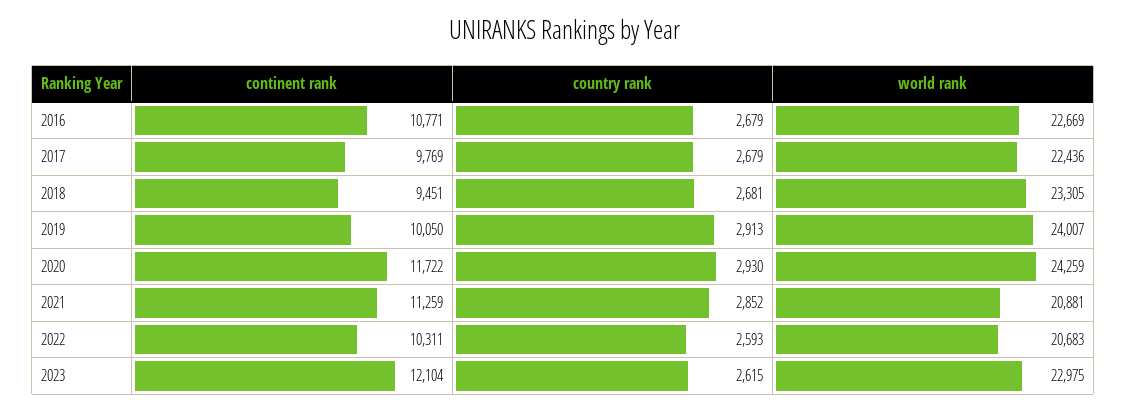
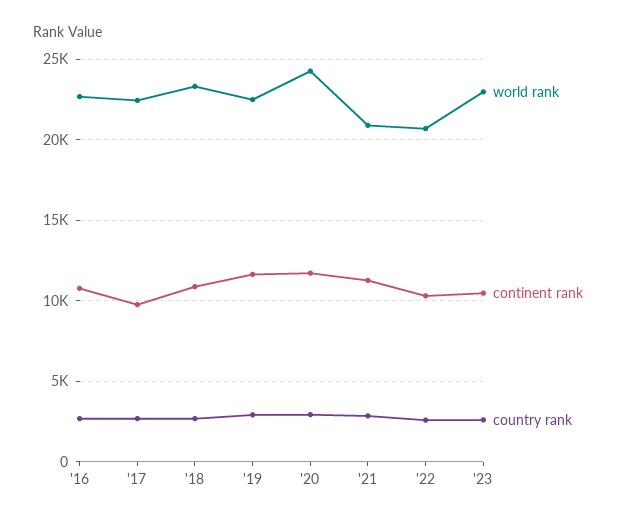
  {
    "continent rank": {
      "2016": 10771,
      "2017": 9769,
-     "2018": 9451,
+     "2018": 11000,
-     "2019": 10050,
+     "2019": 11500,
      "2020": 11722,
      "2021": 11259,
      "2022": 10311,
-     "2023": 12104
+     "2023": 10500
    },
    "country rank": {
      "2016": 2679,
      "2017": 2679,
      "2018": 2681,
      "2019": 2913,
      "2020": 2930,
      "2021": 2852,
      "2022": 2593,
      "2023": 2615
    },
    "world rank": {
      "2016": 22669,
      "2017": 22436,
      "2018": 23305,
-     "2019": 24007,
+     "2019": 22500,
      "2020": 24259,
      "2021": 20881,
      "2022": 20683,
      "2023": 22975
    }
  }

